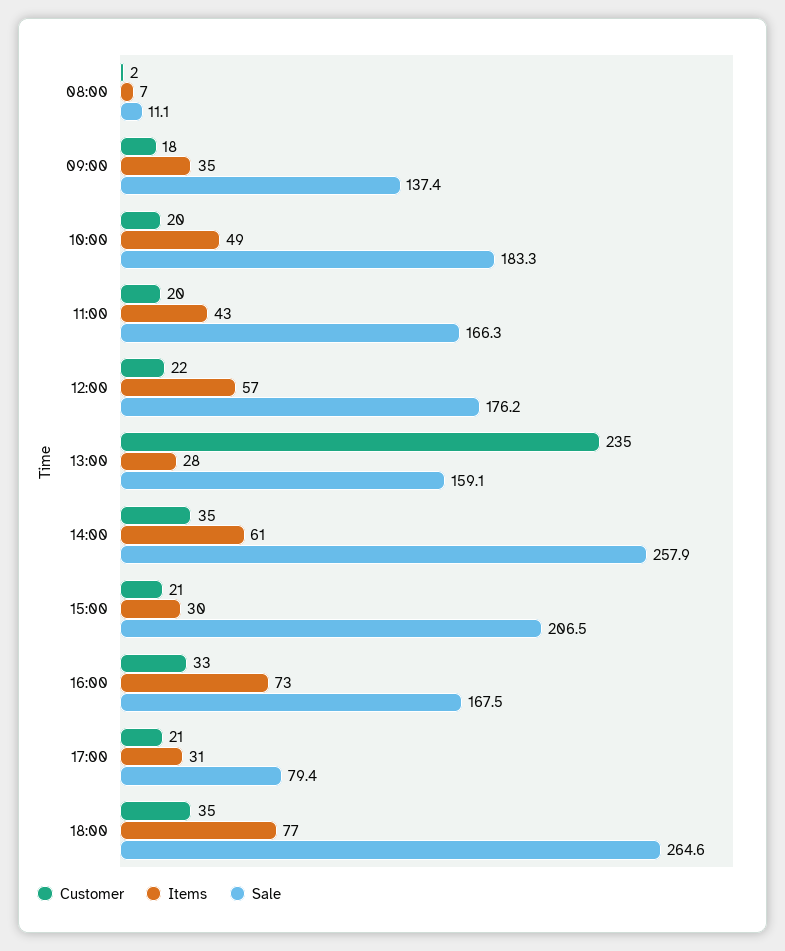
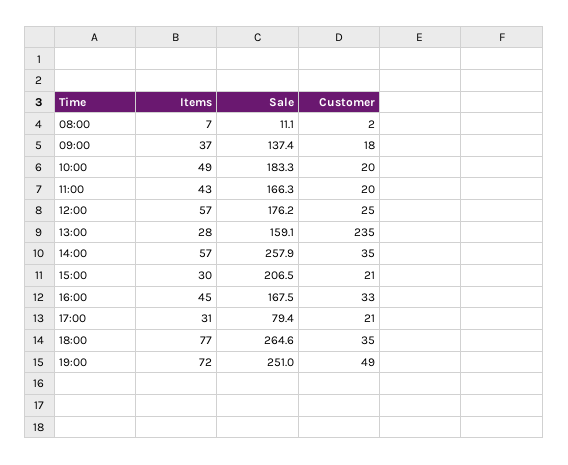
  {
    "Customer": {
      "08:00": 2,
      "09:00": 18,
      "10:00": 20,
      "11:00": 20,
-     "12:00": 22,
+     "12:00": 25,
      "13:00": 235,
      "14:00": 35,
      "15:00": 21,
      "16:00": 33,
      "17:00": 21,
-     "18:00": 35
+     "18:00": 35,
+     "19:00": 49
    },
    "Items": {
      "08:00": 7,
-     "09:00": 35,
+     "09:00": 37,
      "10:00": 49,
      "11:00": 43,
      "12:00": 57,
      "13:00": 28,
-     "14:00": 61,
+     "14:00": 57,
      "15:00": 30,
-     "16:00": 73,
+     "16:00": 45,
      "17:00": 31,
-     "18:00": 77
+     "18:00": 77,
+     "19:00": 72
    },
    "Sale": {
      "08:00": 11.1,
      "09:00": 137.4,
      "10:00": 183.3,
      "11:00": 166.3,
      "12:00": 176.2,
      "13:00": 159.1,
      "14:00": 257.9,
      "15:00": 206.5,
      "16:00": 167.5,
      "17:00": 79.4,
-     "18:00": 264.6
+     "18:00": 264.6,
+     "19:00": 251
    }
  }

